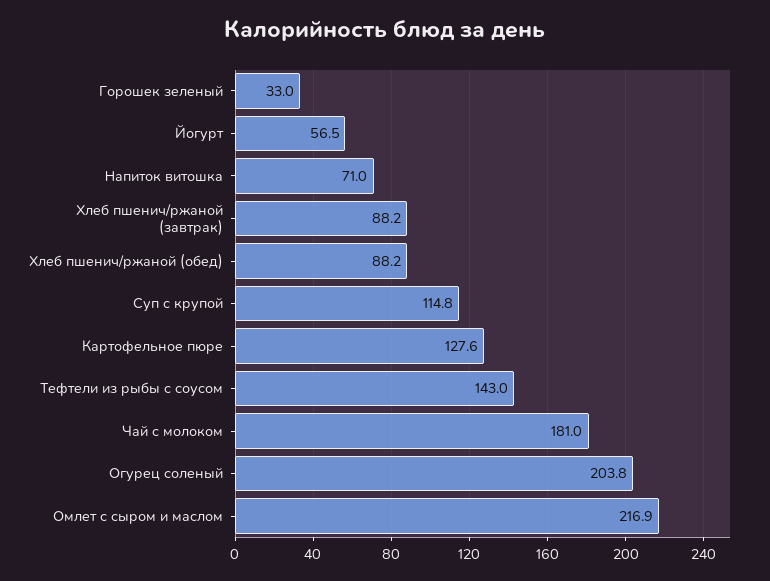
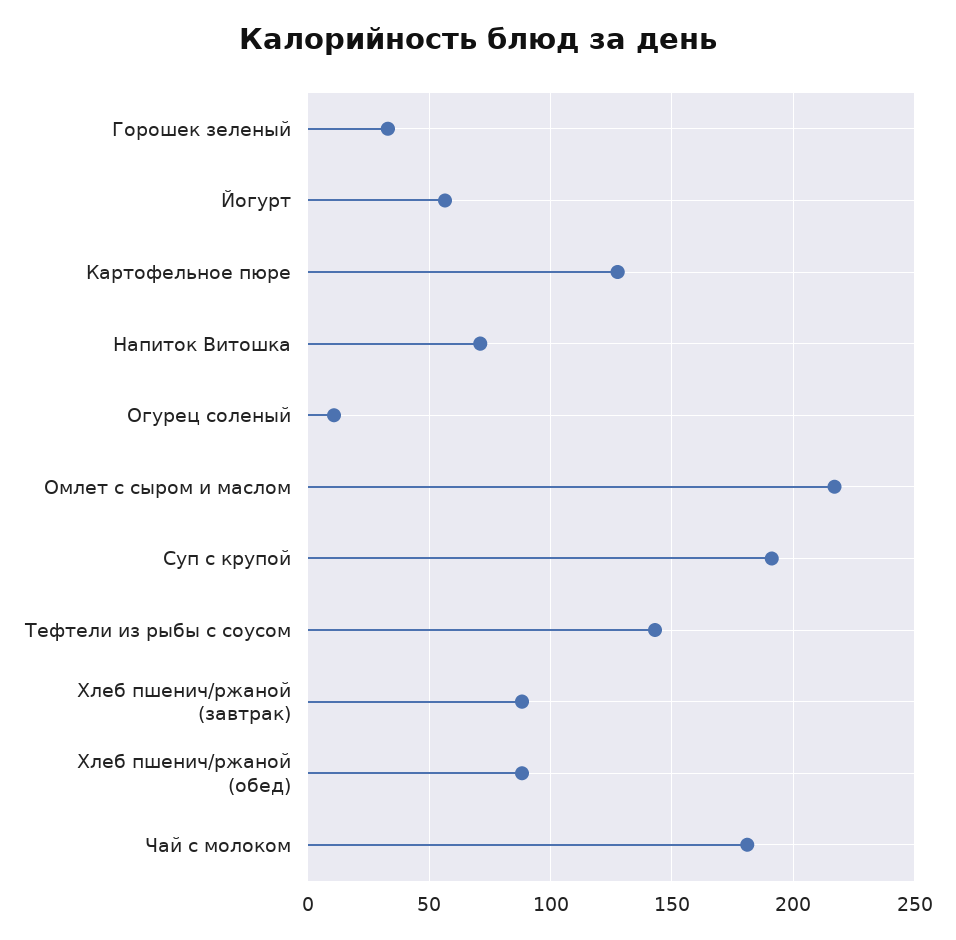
  {
    "Горошек зеленый": 33,
    "Йогурт": 56.5,
    "Напиток витошка": 71,
    "Хлеб пшенич/ржаной (завтрак)": 88.2,
    "Хлеб пшенич/ржаной (обед)": 88.2,
-   "Суп с крупой": 114.8,
+   "Суп с крупой": 190,
    "Картофельное пюре": 127.6,
    "Тефтели из рыбы с соусом": 143,
    "Чай с молоком": 181,
-   "Огурец соленый": 203.8,
+   "Огурец соленый": 10,
    "Омлет с сыром и маслом": 216.9
  }

